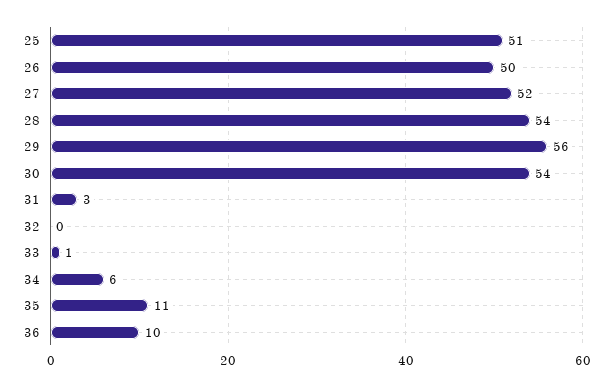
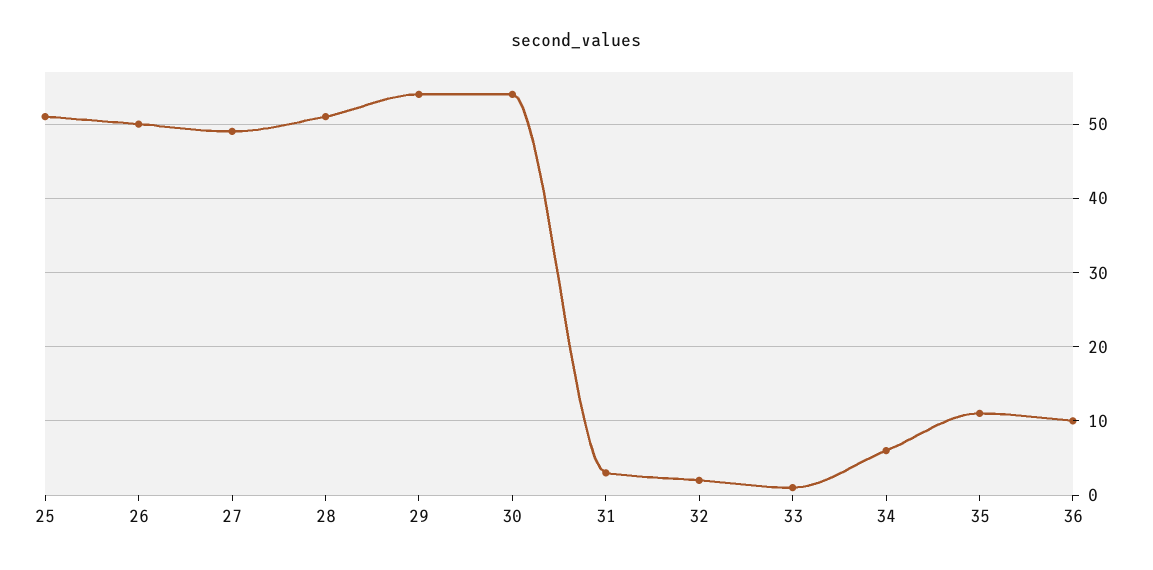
  {
    "25": 51,
    "26": 50,
-   "27": 52,
+   "27": 49,
-   "28": 54,
+   "28": 51,
-   "29": 56,
+   "29": 54,
    "30": 54,
    "31": 3,
-   "32": 0,
+   "32": 2,
    "33": 1,
    "34": 6,
    "35": 11,
    "36": 10
  }

